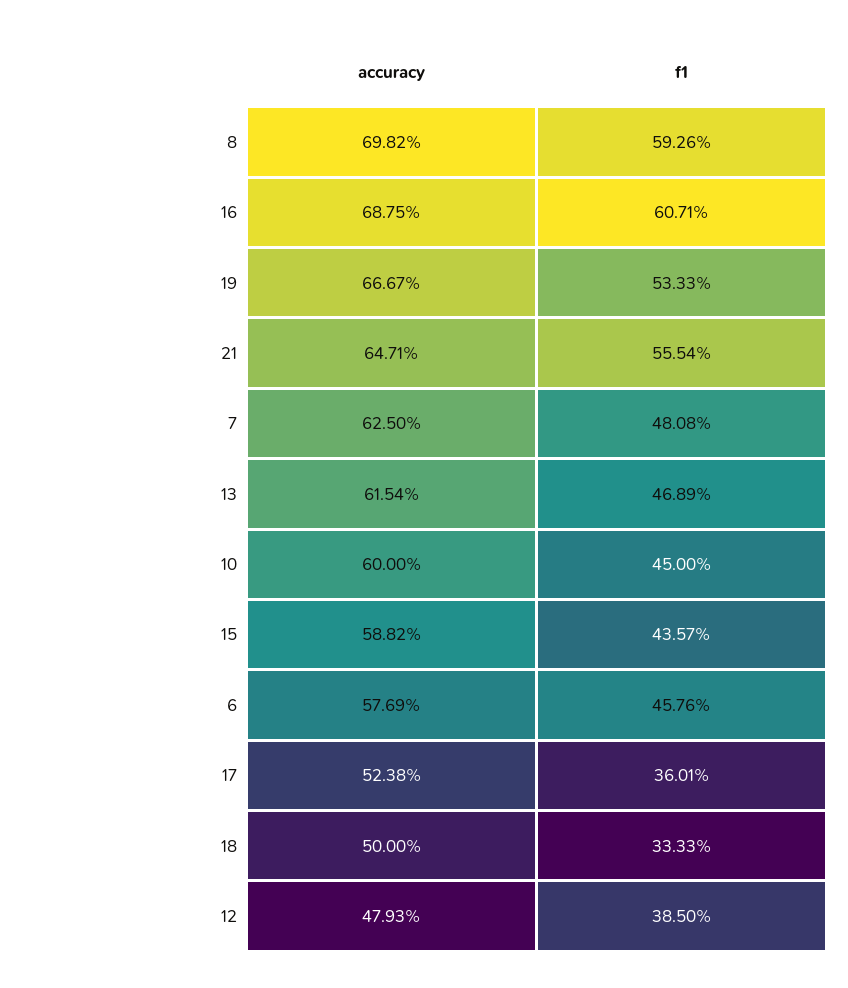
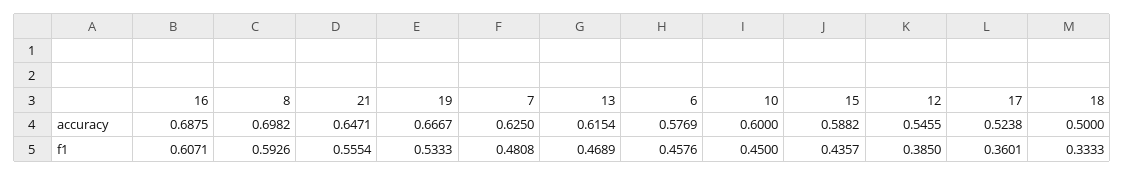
  {
    "accuracy": {
      "8": 0.6982,
      "16": 0.6875,
      "19": 0.6667,
      "21": 0.6471,
      "7": 0.625,
      "13": 0.6154,
      "10": 0.6,
      "15": 0.5882,
      "6": 0.5769,
      "17": 0.5238,
      "18": 0.5,
-     "12": 0.4793
+     "12": 0.5455
    },
    "f1": {
      "8": 0.5926,
      "16": 0.6071,
      "19": 0.5333,
      "21": 0.5554,
      "7": 0.4808,
      "13": 0.4689,
      "10": 0.45,
      "15": 0.4357,
      "6": 0.4576,
      "17": 0.3601,
      "18": 0.3333,
      "12": 0.385
    }
  }

